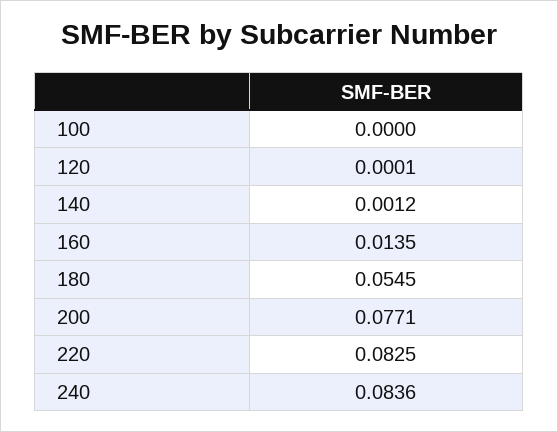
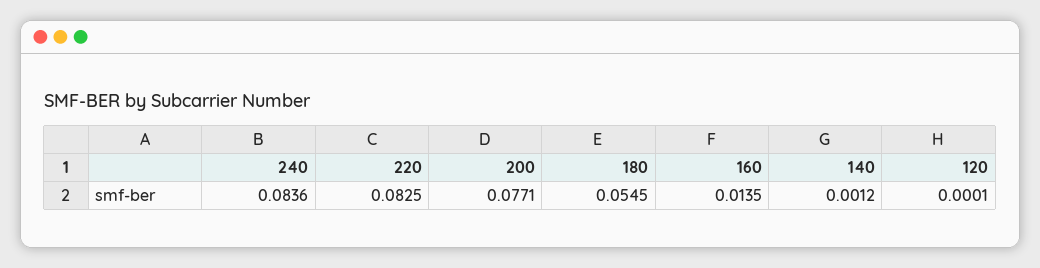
  {
-   "100": 0,
    "120": 0.0001,
    "140": 0.0012,
    "160": 0.0135,
    "180": 0.0545,
    "200": 0.0771,
    "220": 0.0825,
    "240": 0.0836
  }

